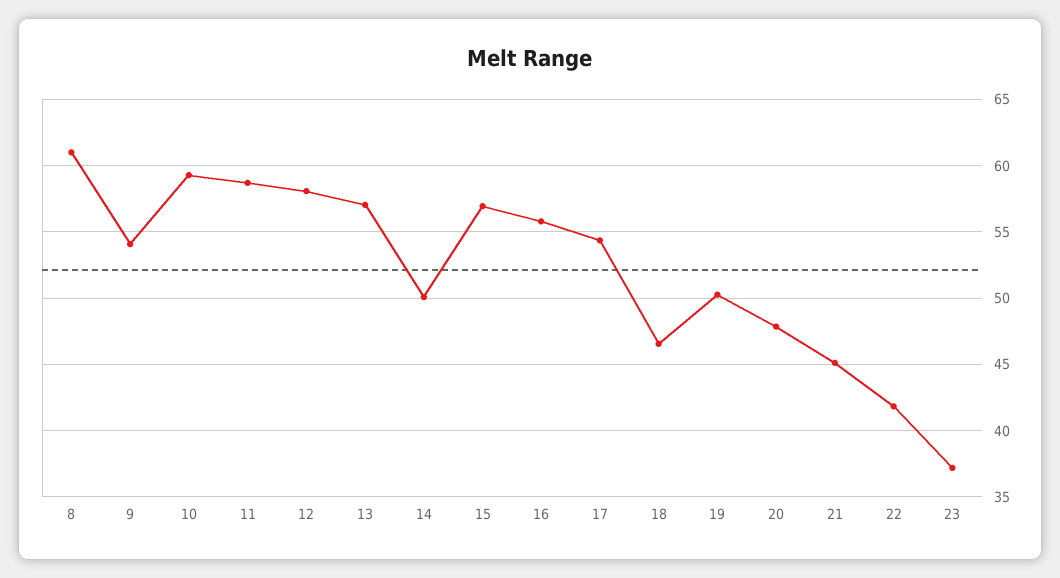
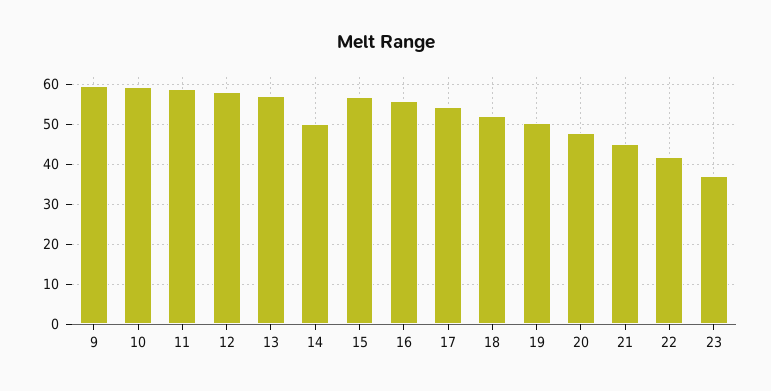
  {
-   "8": 61,
-   "9": 54,
+   "9": 60,
    "10": 59.5,
    "11": 58.5,
    "12": 58,
    "13": 57,
    "14": 50,
    "15": 57,
    "16": 56,
    "17": 54.5,
-   "18": 46.5,
+   "18": 52,
    "19": 50.5,
    "20": 48,
    "21": 45,
    "22": 42,
    "23": 37
  }

